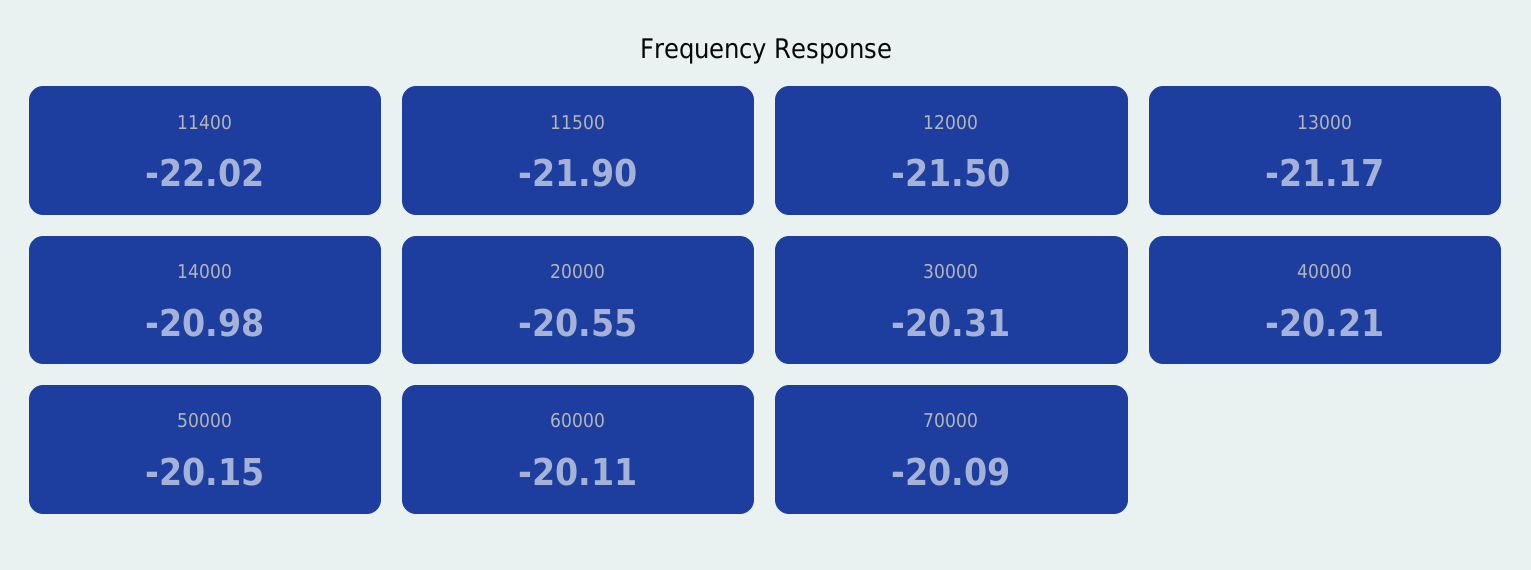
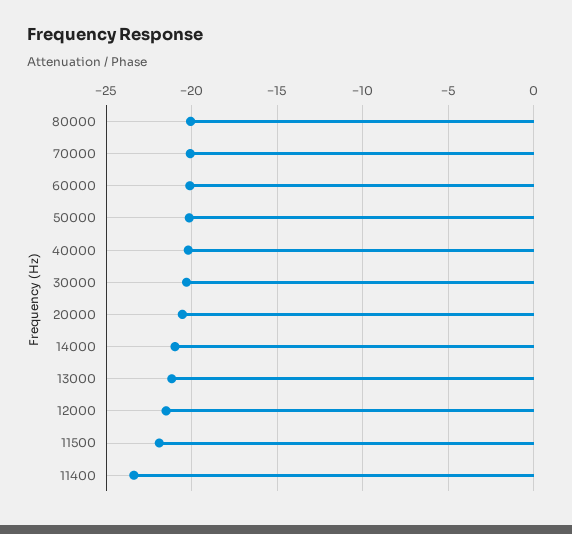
  {
-   "11400": -22.02,
+   "11400": -23.5,
    "11500": -21.9,
    "12000": -21.5,
    "13000": -21.17,
    "14000": -20.98,
    "20000": -20.55,
    "30000": -20.31,
    "40000": -20.21,
    "50000": -20.15,
    "60000": -20.11,
-   "70000": -20.09
+   "70000": -20.09,
+   "80000": -20
  }

